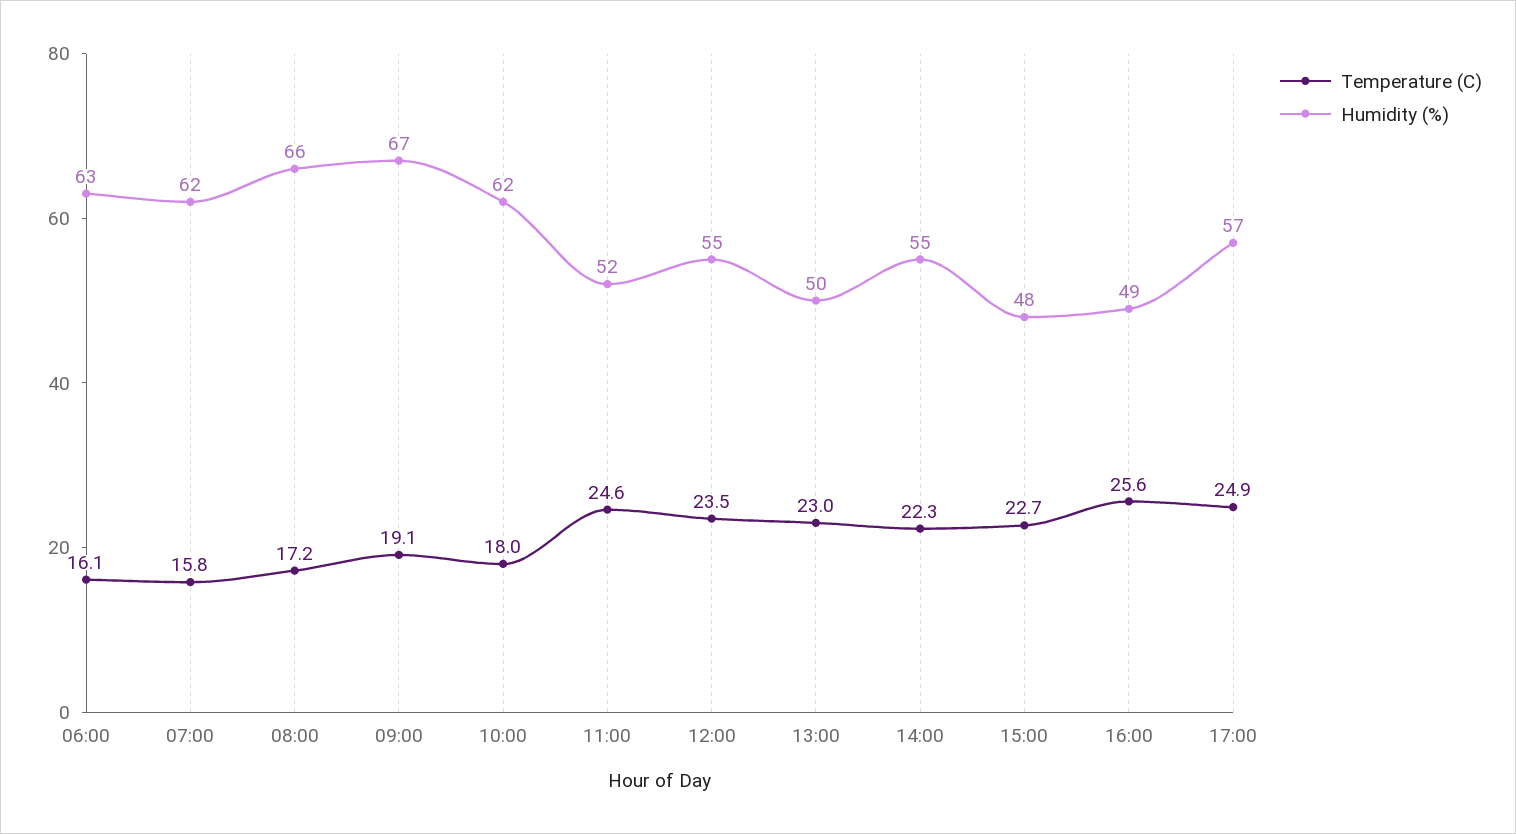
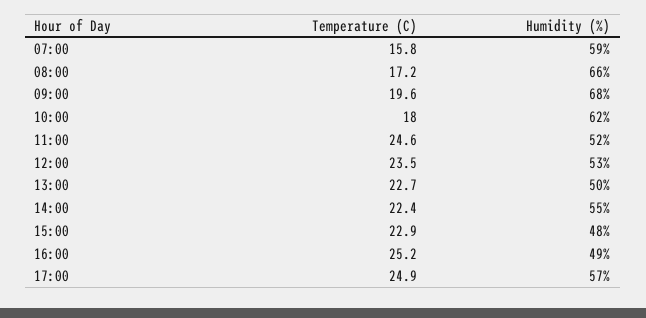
  {
    "Temperature (C)": {
-     "06:00": 16.1,
      "07:00": 15.8,
      "08:00": 17.2,
-     "09:00": 19.1,
+     "09:00": 19.6,
      "10:00": 18,
      "11:00": 24.6,
      "12:00": 23.5,
-     "13:00": 23,
+     "13:00": 22.7,
-     "14:00": 22.3,
+     "14:00": 22.4,
-     "15:00": 22.7,
+     "15:00": 22.9,
-     "16:00": 25.6,
+     "16:00": 25.2,
      "17:00": 24.9
    },
    "Humidity (%)": {
-     "06:00": 63,
-     "07:00": 62,
+     "07:00": 59,
      "08:00": 66,
-     "09:00": 67,
+     "09:00": 68,
      "10:00": 62,
      "11:00": 52,
-     "12:00": 55,
+     "12:00": 53,
      "13:00": 50,
      "14:00": 55,
      "15:00": 48,
      "16:00": 49,
      "17:00": 57
    }
  }

